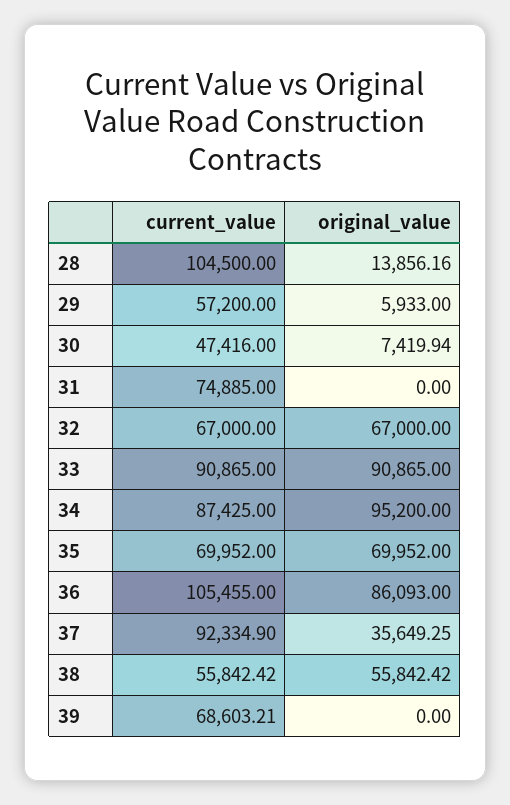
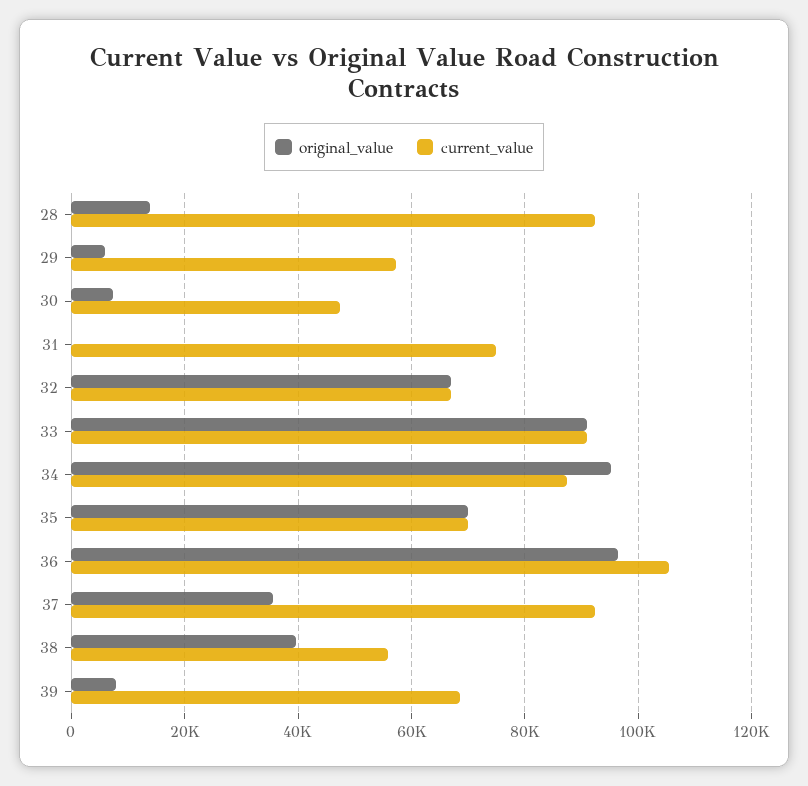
  {
    "current_value": {
-     "28": 104500,
+     "28": 92000,
      "29": 57200,
      "30": 47416,
      "31": 74885,
      "32": 67000,
      "33": 90865,
      "34": 87425,
      "35": 69952,
      "36": 105455,
      "37": 92334.9,
      "38": 55842.42,
      "39": 68603.21
    },
    "original_value": {
      "28": 13856.16,
      "29": 5933,
      "30": 7419.94,
      "31": 0,
      "32": 67000,
      "33": 90865,
      "34": 95200,
      "35": 69952,
-     "36": 86093,
+     "36": 96000,
      "37": 35649.25,
-     "38": 55842.42,
+     "38": 40000,
-     "39": 0
+     "39": 8000
    }
  }

